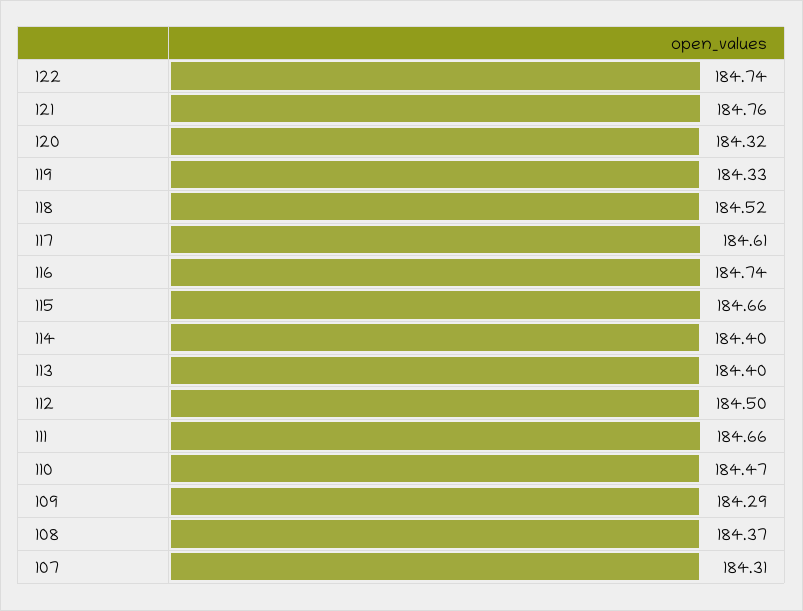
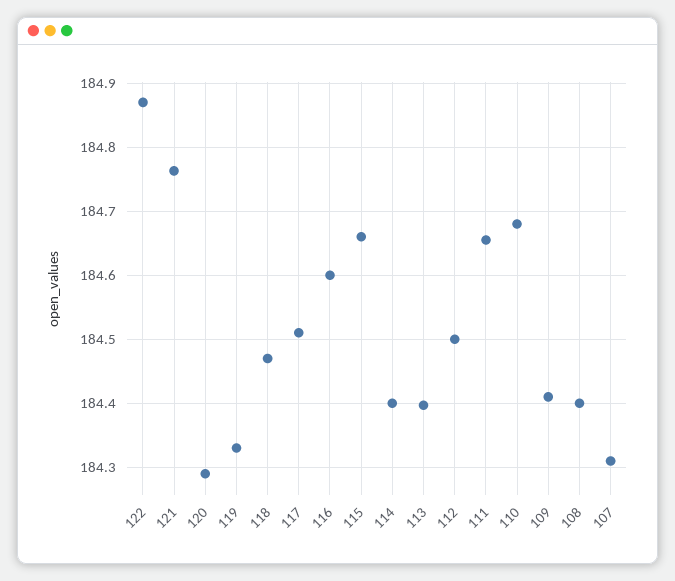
  {
-   "122": 184.74,
+   "122": 184.87,
    "121": 184.76,
-   "120": 184.32,
+   "120": 184.29,
    "119": 184.33,
-   "118": 184.52,
+   "118": 184.47,
-   "117": 184.61,
+   "117": 184.51,
-   "116": 184.74,
+   "116": 184.6,
    "115": 184.66,
    "114": 184.4,
    "113": 184.4,
    "112": 184.5,
    "111": 184.66,
-   "110": 184.47,
+   "110": 184.68,
-   "109": 184.29,
+   "109": 184.41,
-   "108": 184.37,
+   "108": 184.4,
    "107": 184.31
  }

